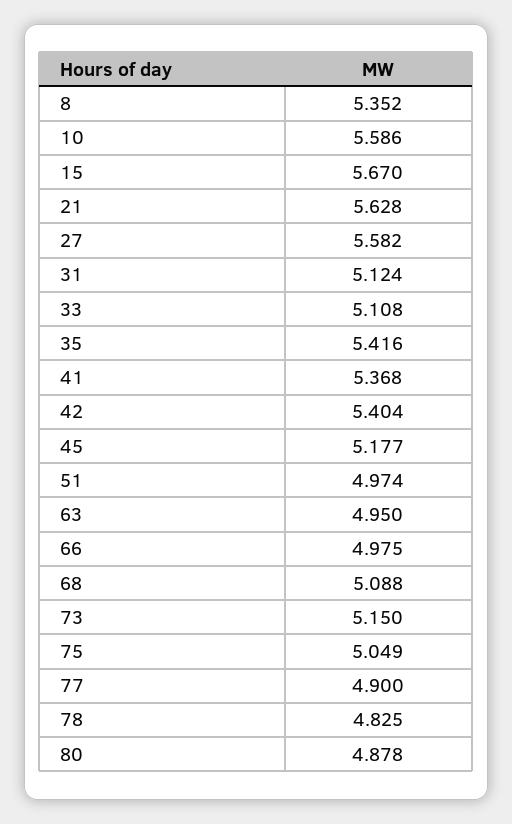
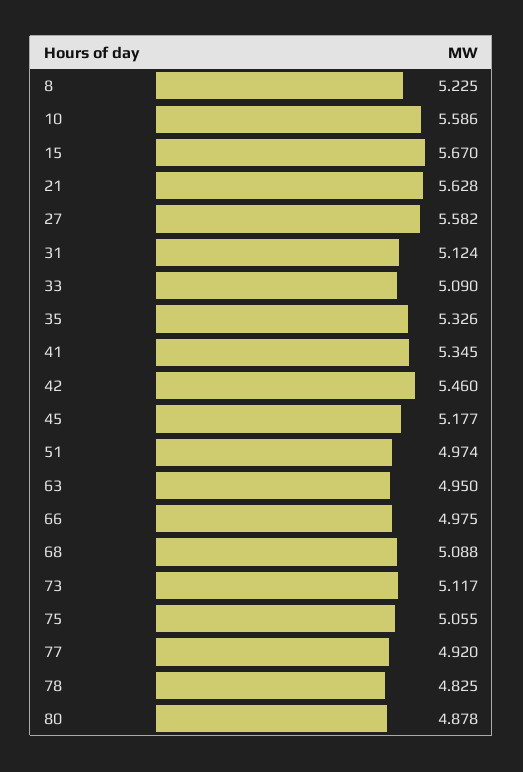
  {
-   "8": 5.352,
+   "8": 5.225,
    "10": 5.586,
    "15": 5.67,
    "21": 5.628,
    "27": 5.582,
    "31": 5.124,
-   "33": 5.108,
+   "33": 5.09,
-   "35": 5.416,
+   "35": 5.326,
-   "41": 5.368,
+   "41": 5.345,
-   "42": 5.404,
+   "42": 5.46,
    "45": 5.177,
    "51": 4.974,
    "63": 4.95,
    "66": 4.975,
    "68": 5.088,
-   "73": 5.15,
+   "73": 5.117,
-   "75": 5.049,
+   "75": 5.055,
-   "77": 4.9,
+   "77": 4.92,
    "78": 4.825,
    "80": 4.878
  }

